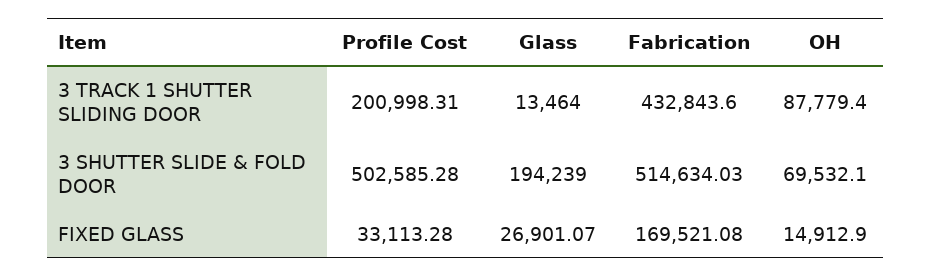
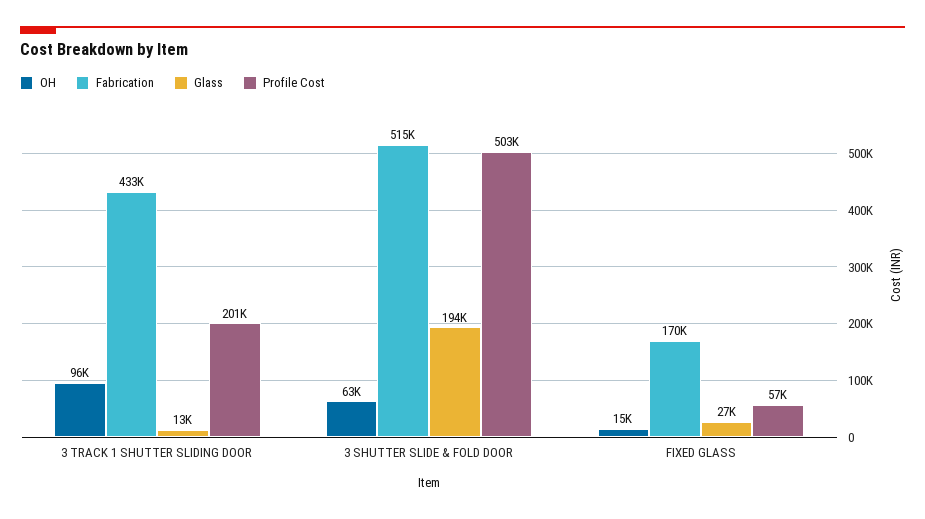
  {
    "Profile Cost": {
      "3 TRACK 1 SHUTTER SLIDING DOOR": 200998.31,
      "3 SHUTTER SLIDE & FOLD DOOR": 502585.28,
-     "FIXED GLASS": 33113.28
+     "FIXED GLASS": 57000
    },
    "Glass": {
      "3 TRACK 1 SHUTTER SLIDING DOOR": 13464,
      "3 SHUTTER SLIDE & FOLD DOOR": 194239,
      "FIXED GLASS": 26901.07
    },
    "Fabrication": {
      "3 TRACK 1 SHUTTER SLIDING DOOR": 432843.6,
      "3 SHUTTER SLIDE & FOLD DOOR": 514634.03,
      "FIXED GLASS": 169521.08
    },
    "OH": {
-     "3 TRACK 1 SHUTTER SLIDING DOOR": 87779.4,
+     "3 TRACK 1 SHUTTER SLIDING DOOR": 96000,
-     "3 SHUTTER SLIDE & FOLD DOOR": 69532.1,
+     "3 SHUTTER SLIDE & FOLD DOOR": 63000,
      "FIXED GLASS": 14912.9
    }
  }

